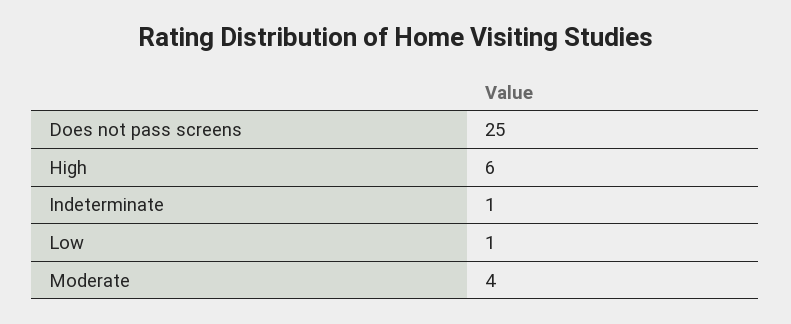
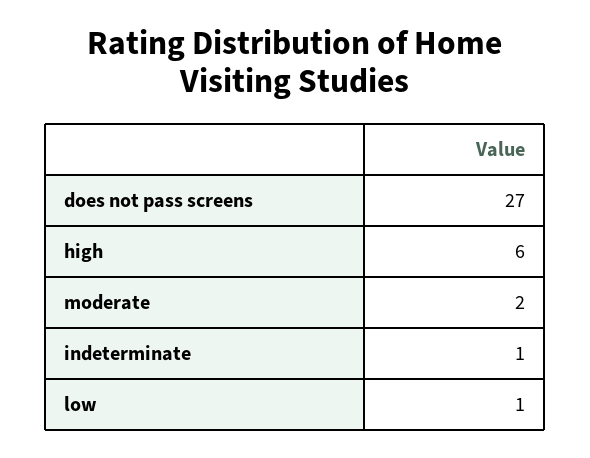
  {
-   "Does not pass screens": 25,
+   "Does not pass screens": 27,
    "High": 6,
    "Indeterminate": 1,
    "Low": 1,
-   "Moderate": 4
+   "Moderate": 2
  }

